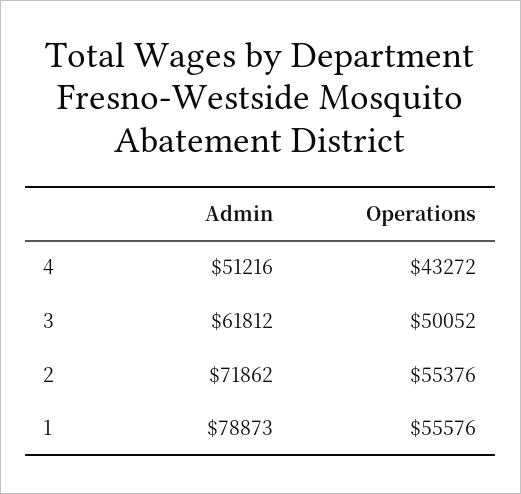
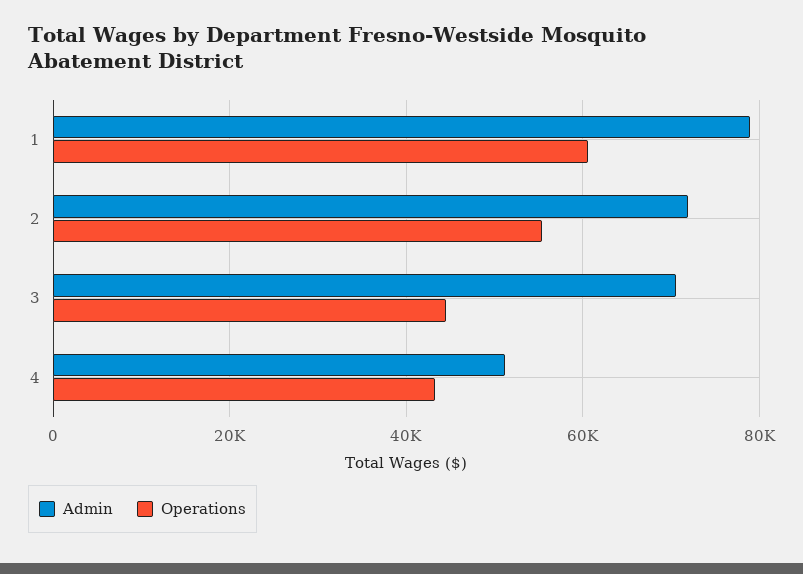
  {
    "Admin": {
      "4": 51216,
-     "3": 61812,
+     "3": 70000,
      "2": 71862,
      "1": 78873
    },
    "Operations": {
      "4": 43272,
-     "3": 50052,
+     "3": 44000,
      "2": 55376,
-     "1": 55576
+     "1": 60000
    }
  }

